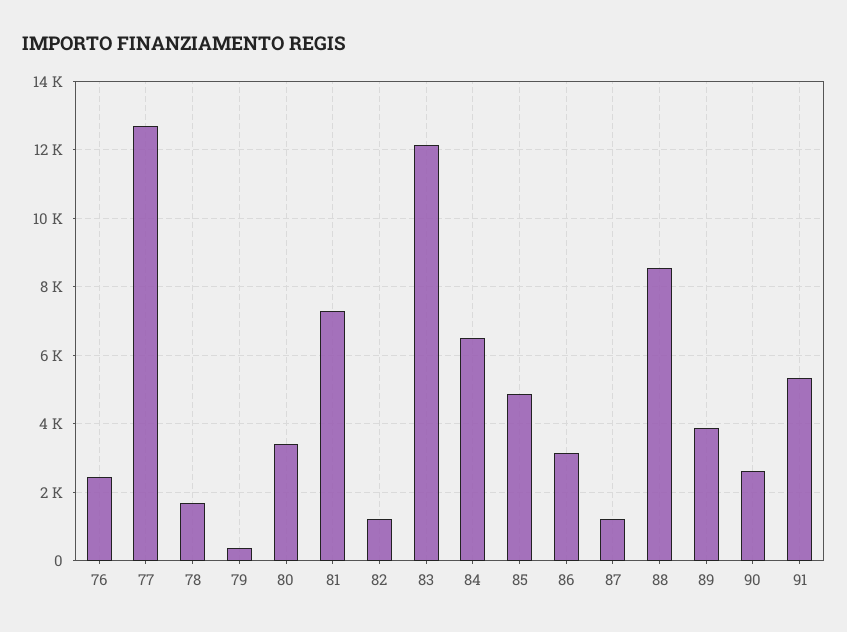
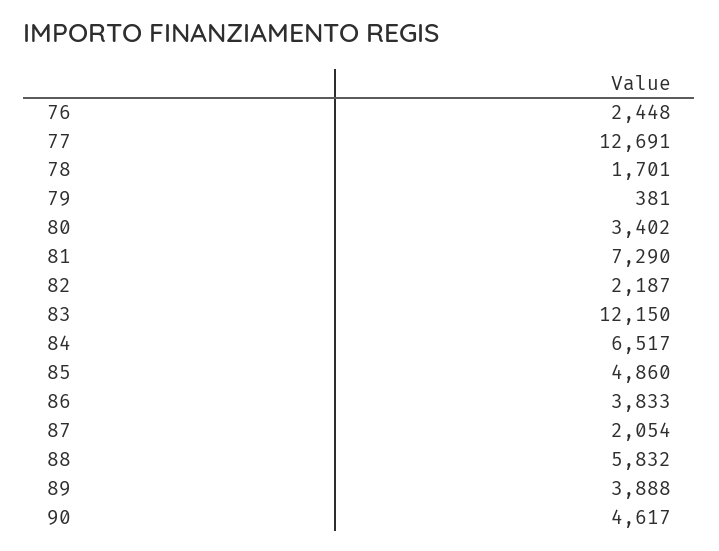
  {
    "76": 2448,
    "77": 12691,
    "78": 1701,
    "79": 381,
    "80": 3402,
    "81": 7290,
-   "82": 1200,
+   "82": 2187,
    "83": 12150,
    "84": 6517,
    "85": 4860,
-   "86": 3200,
+   "86": 3833,
-   "87": 1200,
+   "87": 2054,
-   "88": 8600,
+   "88": 5832,
    "89": 3888,
-   "90": 2600,
+   "90": 4617
-   "91": 5400
  }

